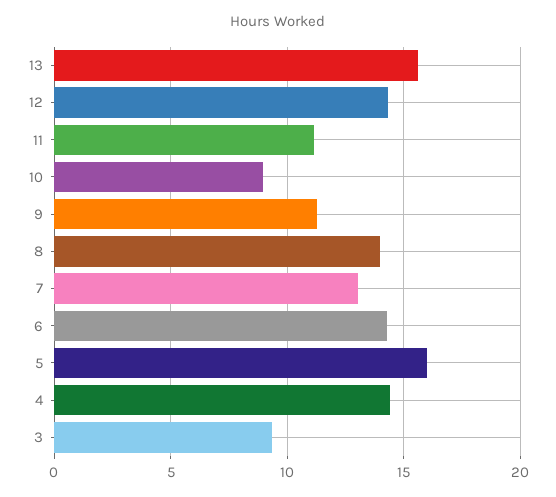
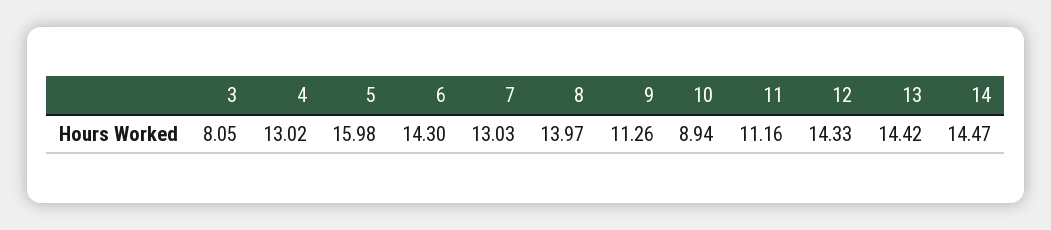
  {
-   "13": 15.5,
+   "13": 14.42,
    "12": 14.33,
    "11": 11.16,
    "10": 8.94,
    "9": 11.26,
    "8": 13.97,
    "7": 13.03,
    "6": 14.3,
    "5": 15.98,
-   "4": 14.5,
+   "4": 13.02,
-   "3": 9.5
+   "3": 8.05,
+   "14": 14.47
  }

